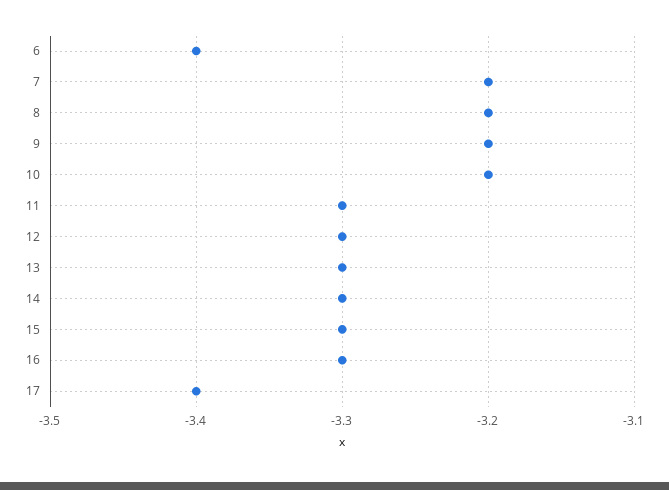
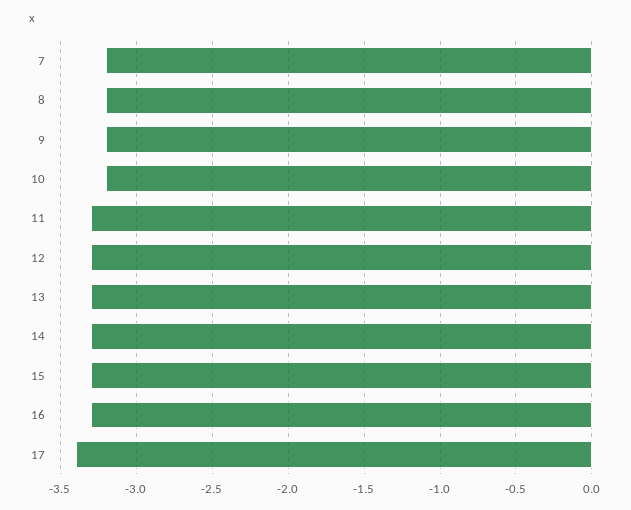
  {
-   "6": -3.4,
    "7": -3.2,
    "8": -3.2,
    "9": -3.2,
    "10": -3.2,
    "11": -3.3,
    "12": -3.3,
    "13": -3.3,
    "14": -3.3,
    "15": -3.3,
    "16": -3.3,
    "17": -3.4
  }

